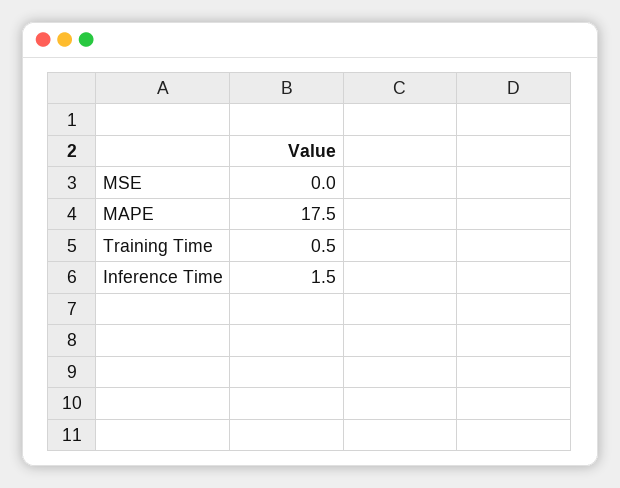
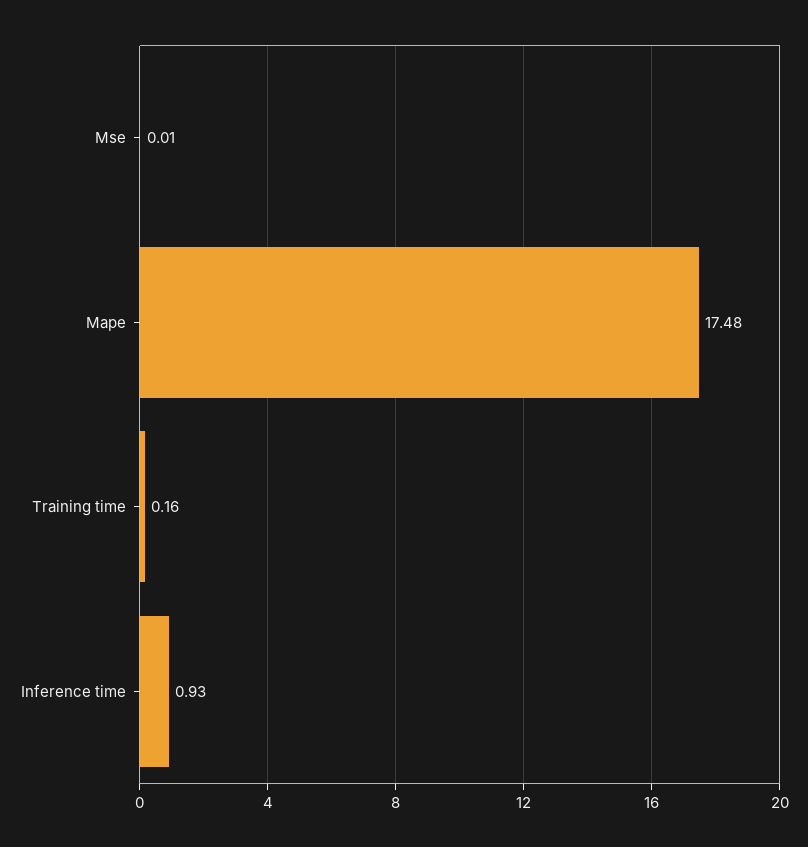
  {
    "MSE": 0.01,
    "MAPE": 17.48,
-   "Training Time": 0.5,
+   "Training Time": 0.16,
-   "Inference Time": 1.5
+   "Inference Time": 0.93
  }

